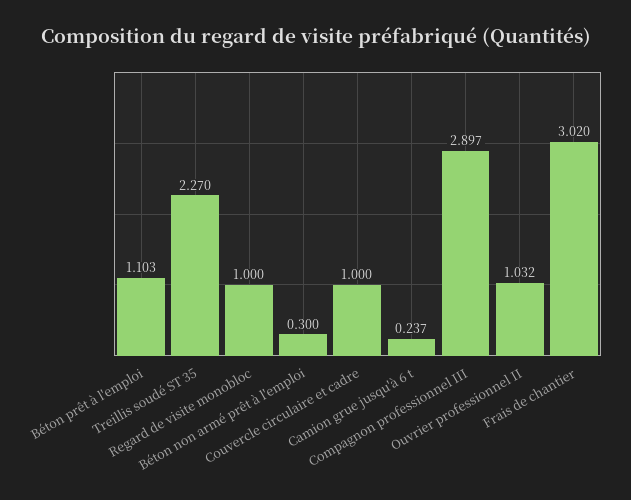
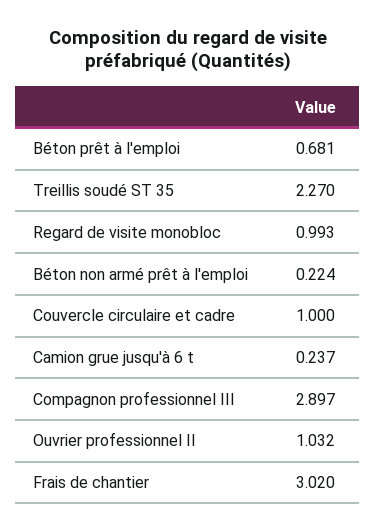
  {
-   "Béton prêt à l'emploi": 1.103,
+   "Béton prêt à l'emploi": 0.681,
    "Treillis soudé ST 35": 2.27,
-   "Regard de visite monobloc": 1,
+   "Regard de visite monobloc": 0.993,
-   "Béton non armé prêt à l'emploi": 0.3,
+   "Béton non armé prêt à l'emploi": 0.224,
    "Couvercle circulaire et cadre": 1,
    "Camion grue jusqu'à 6 t": 0.237,
    "Compagnon professionnel III": 2.897,
    "Ouvrier professionnel II": 1.032,
    "Frais de chantier": 3.02
  }

